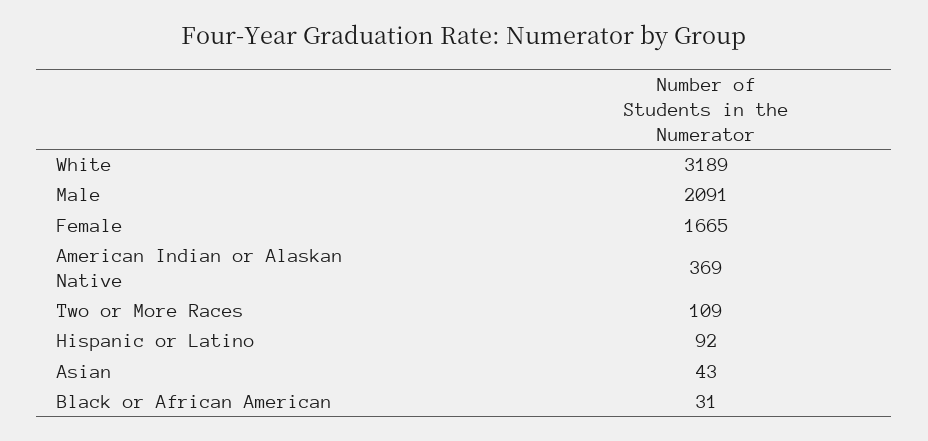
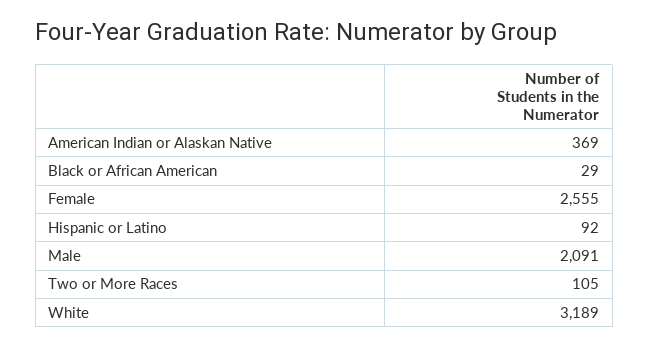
  {
    "White": 3189,
    "Male": 2091,
-   "Female": 1665,
+   "Female": 2555,
    "American Indian or Alaskan Native": 369,
-   "Two or More Races": 109,
+   "Two or More Races": 105,
    "Hispanic or Latino": 92,
-   "Asian": 43,
-   "Black or African American": 31
+   "Black or African American": 29
  }

